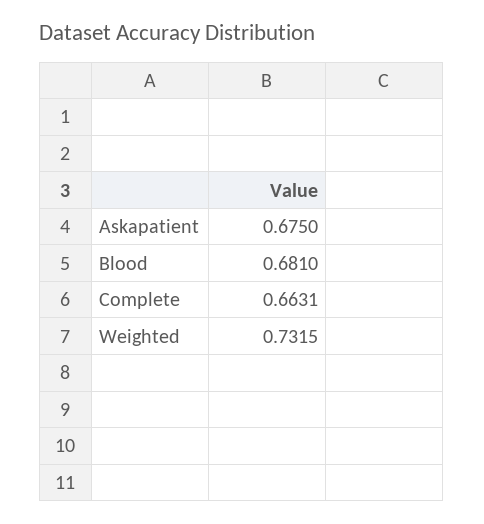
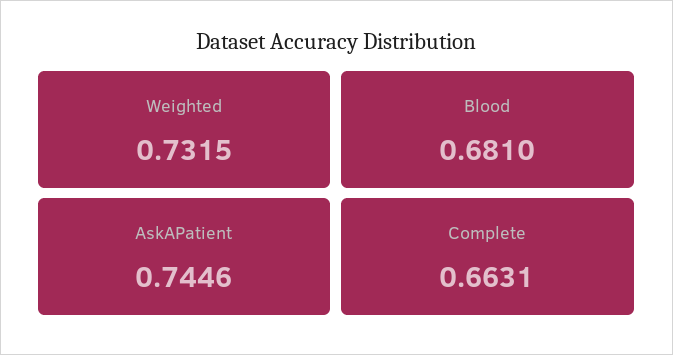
  {
-   "Askapatient": 0.675,
+   "Askapatient": 0.7446,
    "Blood": 0.681,
    "Complete": 0.6631,
    "Weighted": 0.7315
  }

